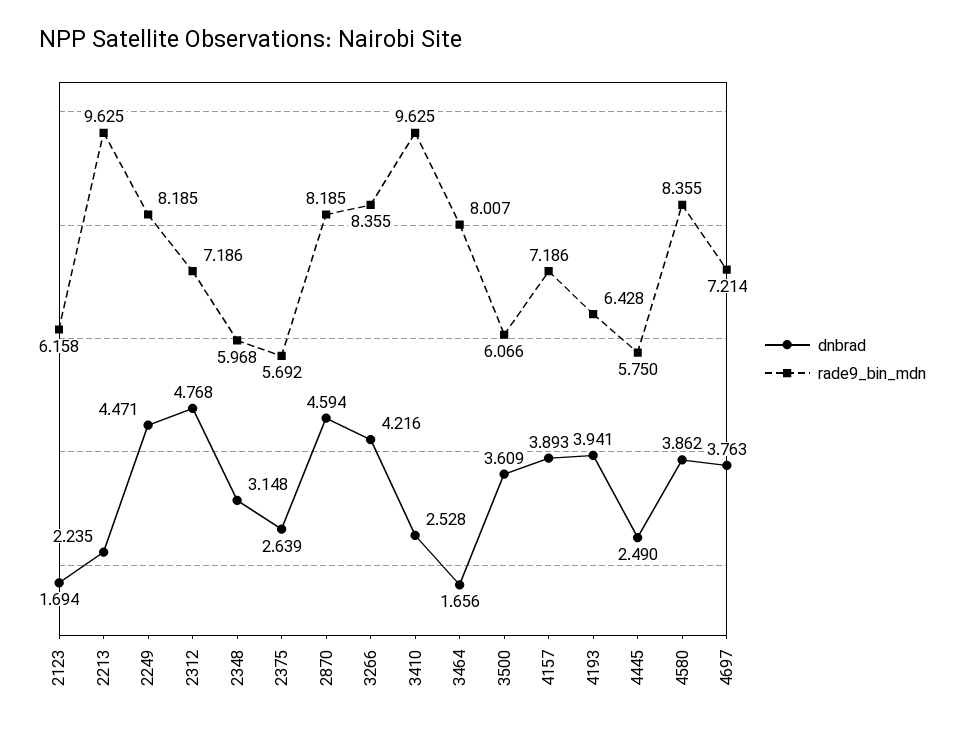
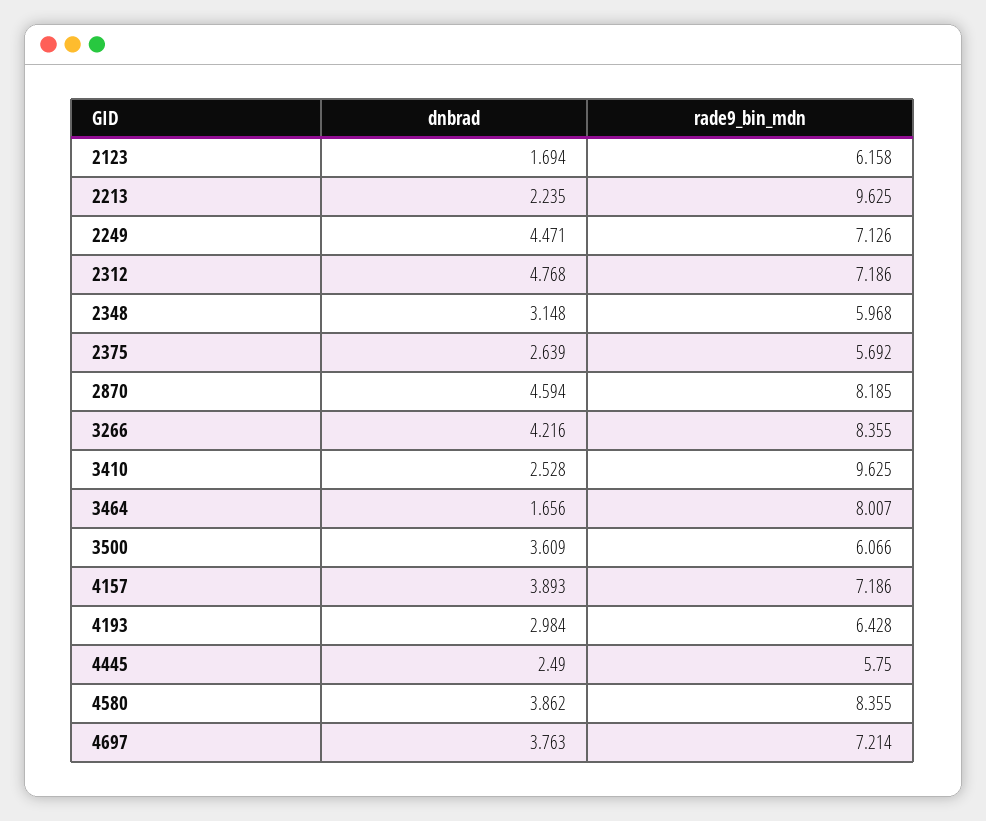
  {
    "dnbrad": {
      "2123": 1.694,
      "2213": 2.235,
      "2249": 4.471,
      "2312": 4.768,
      "2348": 3.148,
      "2375": 2.639,
      "2870": 4.594,
      "3266": 4.216,
      "3410": 2.528,
      "3464": 1.656,
      "3500": 3.609,
      "4157": 3.893,
-     "4193": 3.941,
+     "4193": 2.984,
      "4445": 2.49,
      "4580": 3.862,
      "4697": 3.763
    },
    "rade9_bin_mdn": {
      "2123": 6.158,
      "2213": 9.625,
-     "2249": 8.185,
+     "2249": 7.126,
      "2312": 7.186,
      "2348": 5.968,
      "2375": 5.692,
      "2870": 8.185,
      "3266": 8.355,
      "3410": 9.625,
      "3464": 8.007,
      "3500": 6.066,
      "4157": 7.186,
      "4193": 6.428,
      "4445": 5.75,
      "4580": 8.355,
      "4697": 7.214
    }
  }

